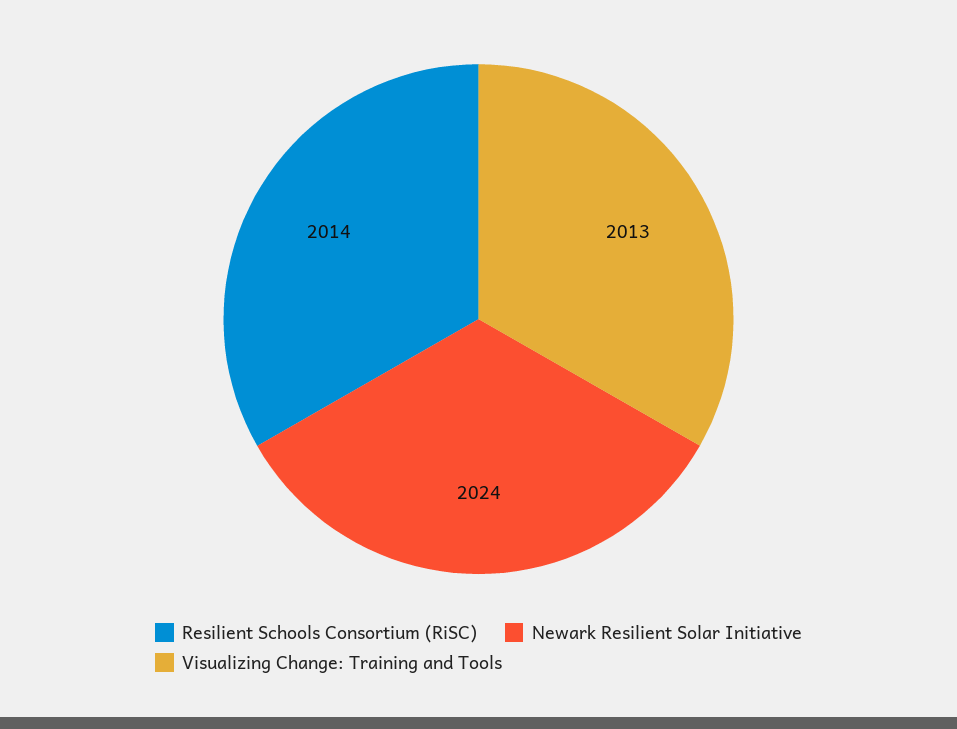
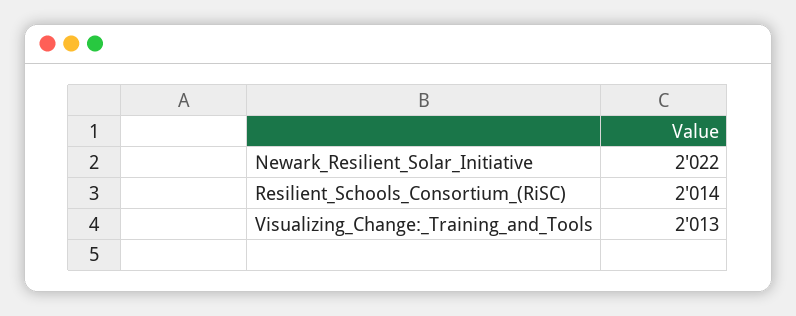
  {
    "Resilient Schools Consortium (RiSC)": 2014,
-   "Newark Resilient Solar Initiative": 2024,
+   "Newark Resilient Solar Initiative": 2022,
    "Visualizing Change: Training and Tools": 2013
  }

